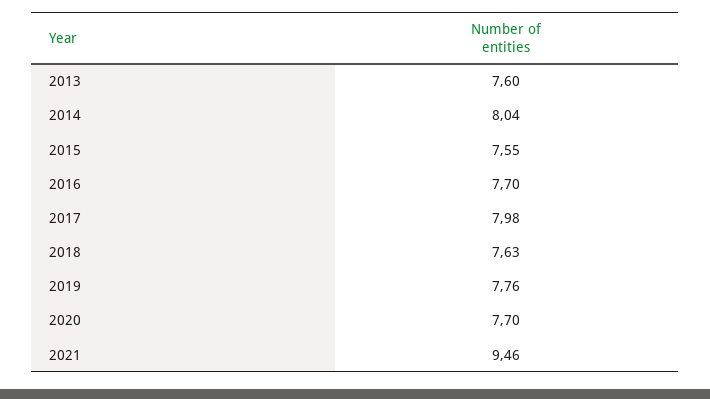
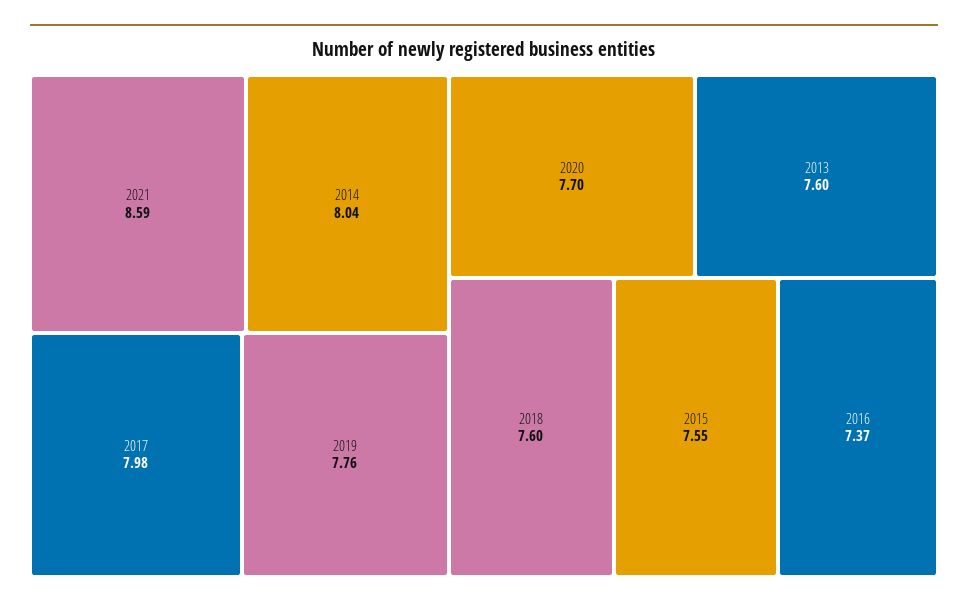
  {
    "2013": 7.6,
    "2014": 8.04,
    "2015": 7.55,
-   "2016": 7.7,
+   "2016": 7.37,
    "2017": 7.98,
-   "2018": 7.63,
+   "2018": 7.6,
    "2019": 7.76,
    "2020": 7.7,
-   "2021": 9.46
+   "2021": 8.59
  }

